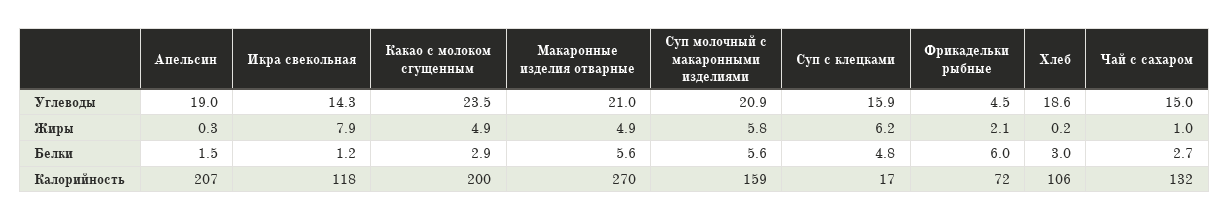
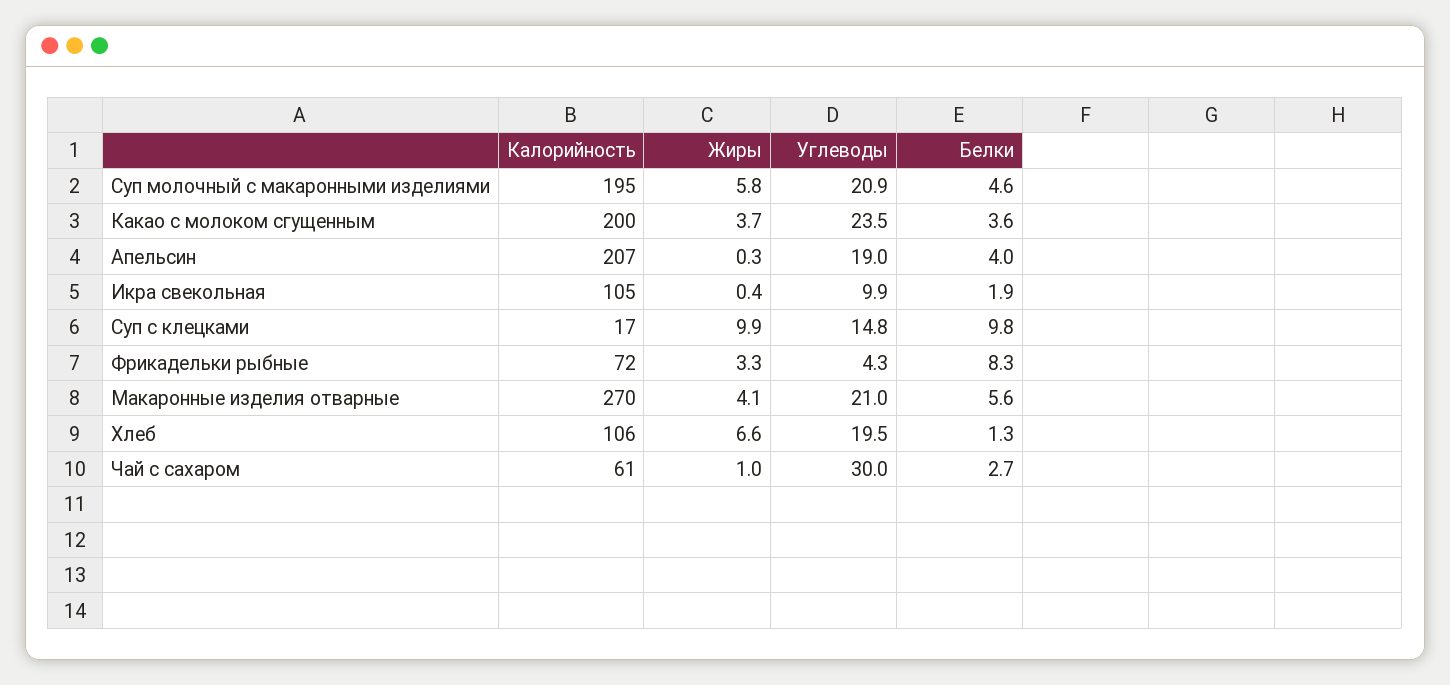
  {
    "Апельсин": {
      "Углеводы": 19,
      "Жиры": 0.3,
-     "Белки": 1.5,
+     "Белки": 4,
      "Калорийность": 207
    },
    "Икра свекольная": {
-     "Углеводы": 14.3,
+     "Углеводы": 9.9,
-     "Жиры": 7.9,
+     "Жиры": 0.4,
-     "Белки": 1.2,
+     "Белки": 1.9,
-     "Калорийность": 118
+     "Калорийность": 105
    },
    "Какао с молоком сгущенным": {
      "Углеводы": 23.5,
-     "Жиры": 4.9,
+     "Жиры": 3.7,
-     "Белки": 2.9,
+     "Белки": 3.6,
      "Калорийность": 200
    },
    "Макаронные изделия отварные": {
      "Углеводы": 21,
-     "Жиры": 4.9,
+     "Жиры": 4.1,
      "Белки": 5.6,
      "Калорийность": 270
    },
    "Суп молочный с макаронными изделиями": {
      "Углеводы": 20.9,
      "Жиры": 5.8,
-     "Белки": 5.6,
+     "Белки": 4.6,
-     "Калорийность": 159
+     "Калорийность": 195
    },
    "Суп с клецками": {
-     "Углеводы": 15.9,
+     "Углеводы": 14.8,
-     "Жиры": 6.2,
+     "Жиры": 9.9,
-     "Белки": 4.8,
+     "Белки": 9.8,
      "Калорийность": 17
    },
    "Фрикадельки рыбные": {
-     "Углеводы": 4.5,
+     "Углеводы": 4.3,
-     "Жиры": 2.1,
+     "Жиры": 3.3,
-     "Белки": 6,
+     "Белки": 8.3,
      "Калорийность": 72
    },
    "Хлеб": {
-     "Углеводы": 18.6,
+     "Углеводы": 19.5,
-     "Жиры": 0.2,
+     "Жиры": 6.6,
-     "Белки": 3,
+     "Белки": 1.3,
      "Калорийность": 106
    },
    "Чай с сахаром": {
-     "Углеводы": 15,
+     "Углеводы": 30,
      "Жиры": 1,
      "Белки": 2.7,
-     "Калорийность": 132
+     "Калорийность": 61
    }
  }

